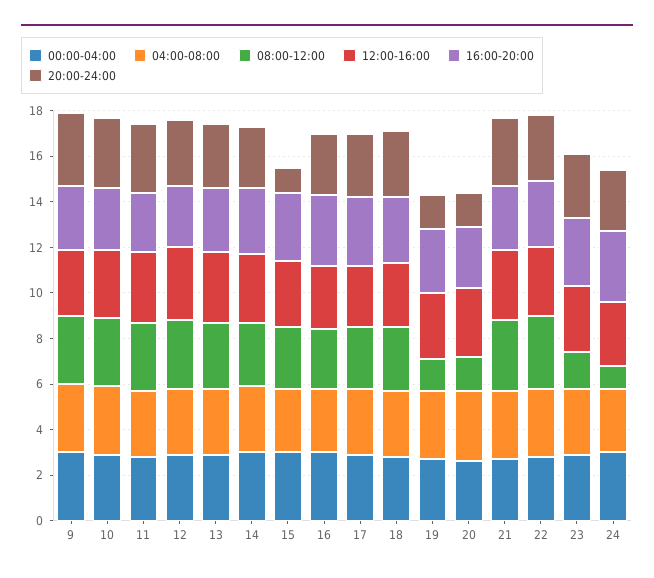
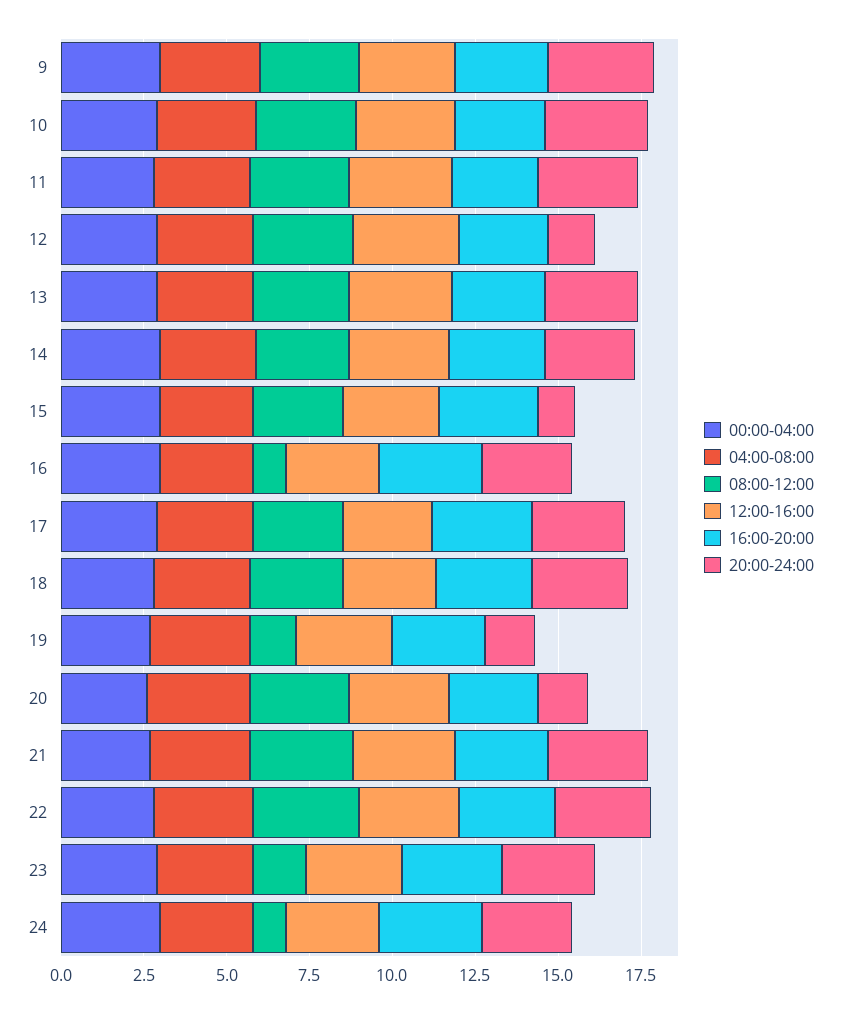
  {
    "00:00-04:00": {
      "9": 3,
      "10": 3,
      "11": 3,
      "12": 3,
      "13": 3,
      "14": 3,
      "15": 3,
      "16": 3,
      "17": 3,
      "18": 3,
      "19": 2.5,
      "20": 2.5,
      "21": 2.5,
      "22": 3,
      "23": 3,
      "24": 3
    },
    "04:00-08:00": {
      "9": 3,
      "10": 3,
      "11": 3,
      "12": 3,
      "13": 3,
      "14": 3,
      "15": 3,
      "16": 3,
      "17": 3,
      "18": 3,
      "19": 3,
      "20": 3,
      "21": 3,
      "22": 3,
      "23": 3,
      "24": 3
    },
    "08:00-12:00": {
      "9": 3,
      "10": 3,
      "11": 3,
      "12": 3,
      "13": 3,
      "14": 3,
      "15": 2.5,
-     "16": 2.5,
+     "16": 1,
      "17": 2.5,
      "18": 3,
      "19": 1.5,
-     "20": 1.5,
+     "20": 3,
      "21": 3,
      "22": 3,
      "23": 1.5,
      "24": 1
    },
    "12:00-16:00": {
      "9": 3,
      "10": 3,
      "11": 3,
      "12": 3,
      "13": 3,
      "14": 3,
      "15": 3,
      "16": 3,
      "17": 2.5,
      "18": 3,
      "19": 3,
      "20": 3,
      "21": 3,
      "22": 3,
      "23": 3,
      "24": 3
    },
    "16:00-20:00": {
      "9": 3,
      "10": 2.5,
      "11": 2.5,
      "12": 2.5,
      "13": 3,
      "14": 3,
      "15": 3,
      "16": 3,
      "17": 3,
      "18": 3,
      "19": 3,
      "20": 2.5,
      "21": 3,
      "22": 3,
      "23": 3,
      "24": 3
    },
    "20:00-24:00": {
      "9": 3,
      "10": 3,
      "11": 3,
-     "12": 3,
+     "12": 1.5,
      "13": 3,
      "14": 2.5,
      "15": 1,
      "16": 2.5,
      "17": 3,
      "18": 3,
      "19": 1.5,
      "20": 1.5,
      "21": 3,
      "22": 3,
      "23": 3,
      "24": 2.5
    }
  }

